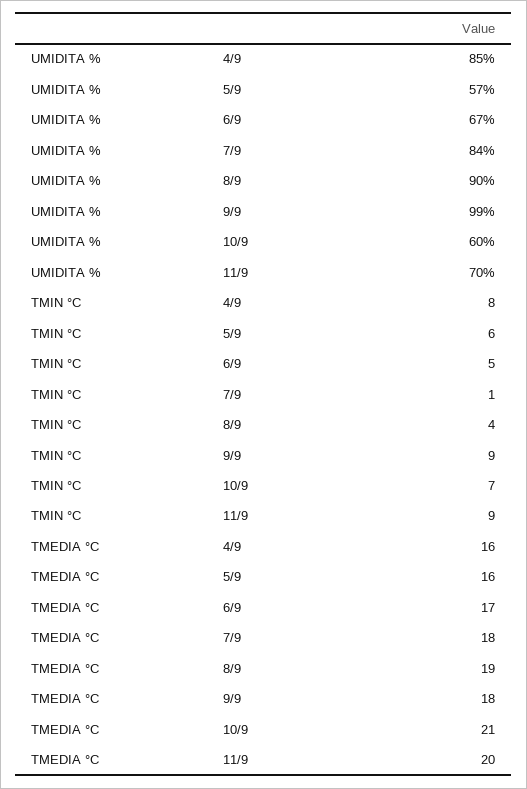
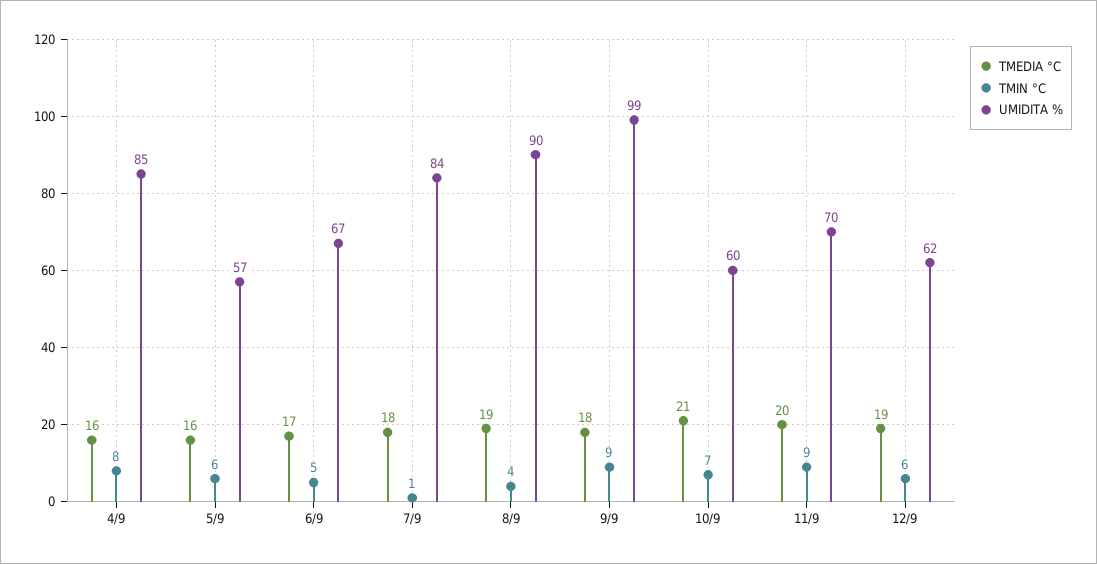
  {
    "UMIDITA %": {
      "4/9": 85,
      "5/9": 57,
      "6/9": 67,
      "7/9": 84,
      "8/9": 90,
      "9/9": 99,
      "10/9": 60,
-     "11/9": 70
+     "11/9": 70,
+     "12/9": 62
    },
    "TMIN °C": {
      "4/9": 8,
      "5/9": 6,
      "6/9": 5,
      "7/9": 1,
      "8/9": 4,
      "9/9": 9,
      "10/9": 7,
-     "11/9": 9
+     "11/9": 9,
+     "12/9": 6
    },
    "TMEDIA °C": {
      "4/9": 16,
      "5/9": 16,
      "6/9": 17,
      "7/9": 18,
      "8/9": 19,
      "9/9": 18,
      "10/9": 21,
-     "11/9": 20
+     "11/9": 20,
+     "12/9": 19
    }
  }

